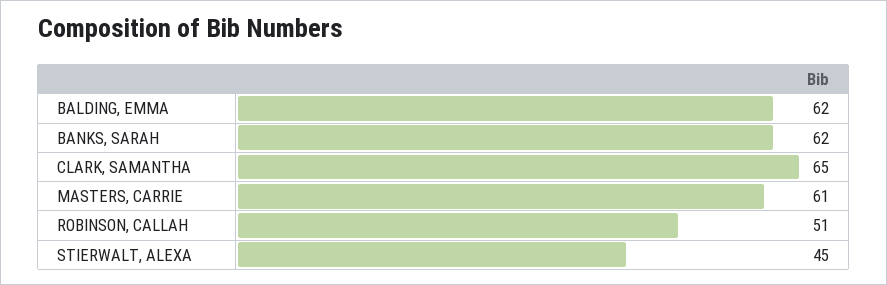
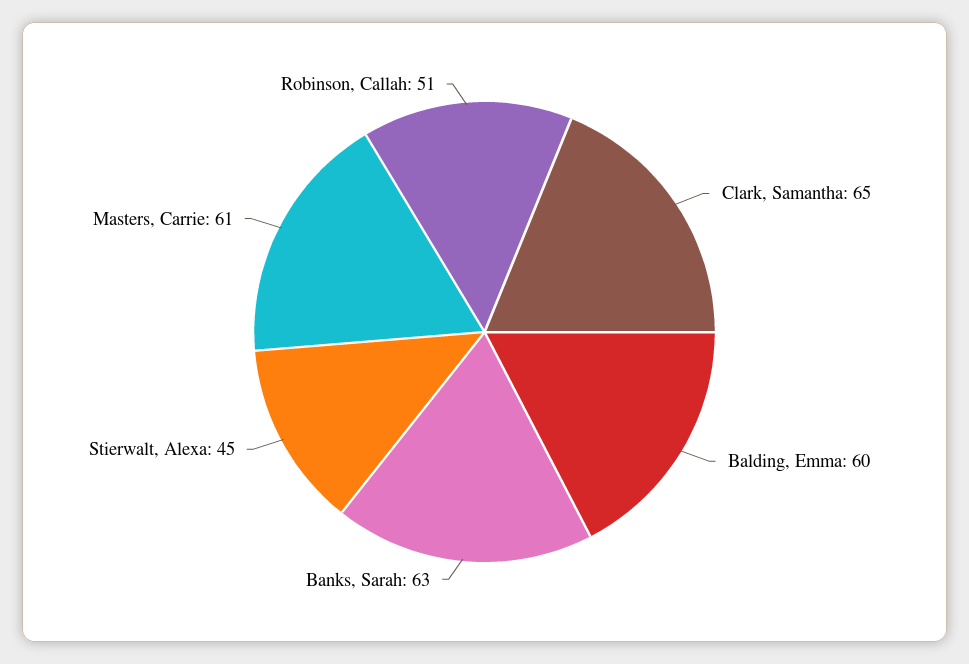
  {
-   "BALDING, EMMA": 62,
+   "BALDING, EMMA": 60,
-   "BANKS, SARAH": 62,
+   "BANKS, SARAH": 63,
    "CLARK, SAMANTHA": 65,
    "MASTERS, CARRIE": 61,
    "ROBINSON, CALLAH": 51,
    "STIERWALT, ALEXA": 45
  }

